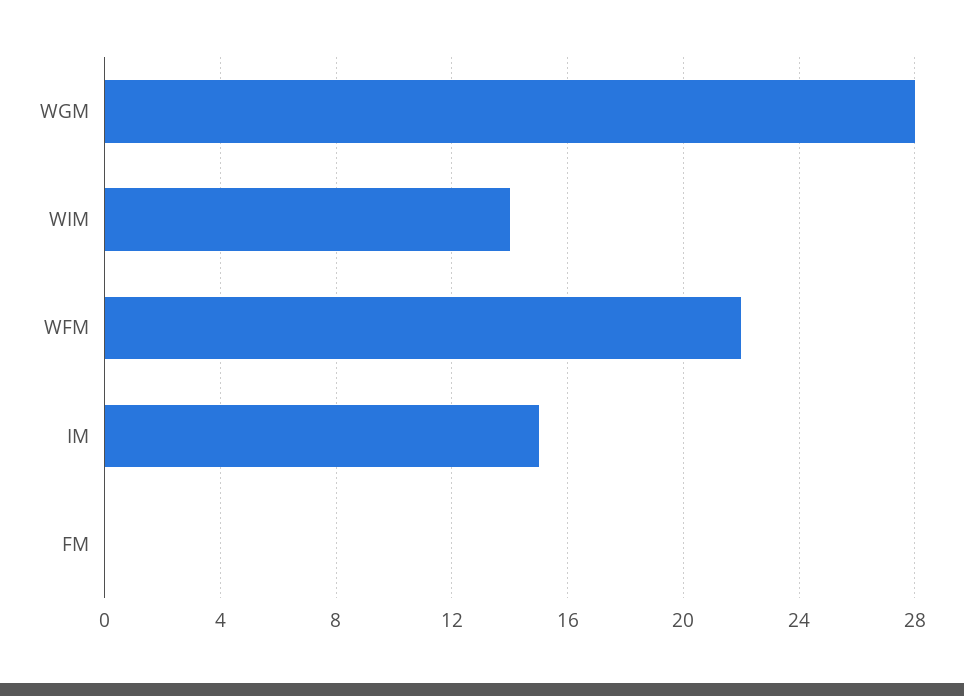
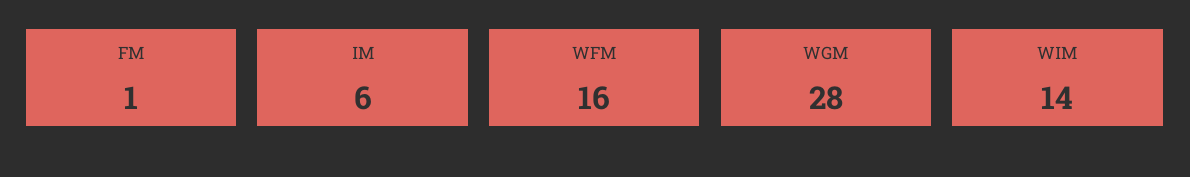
  {
    "WGM": 28,
    "WIM": 14,
-   "WFM": 22,
+   "WFM": 16,
-   "IM": 15,
+   "IM": 6,
-   "FM": 0
+   "FM": 1
  }

